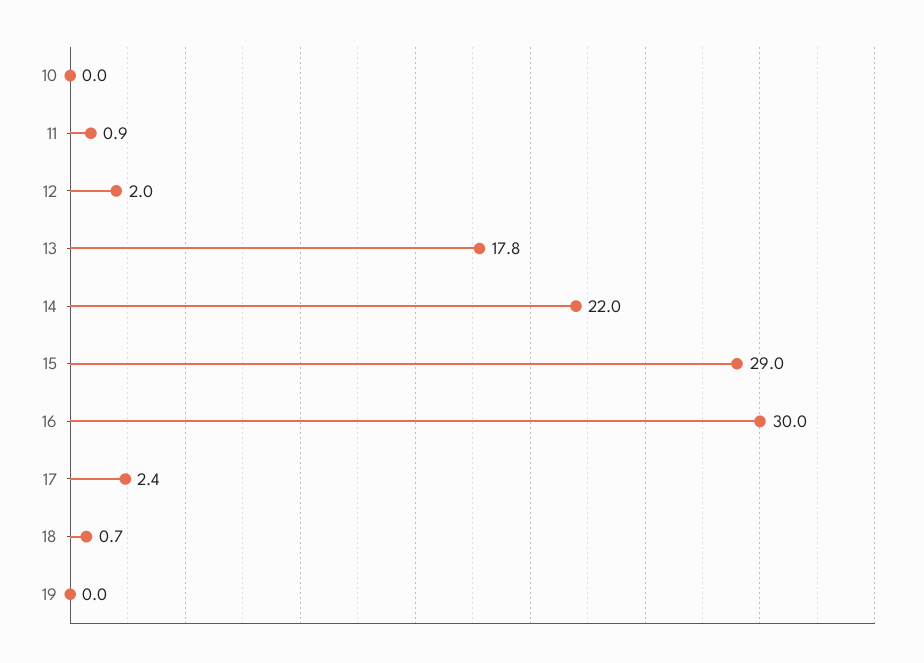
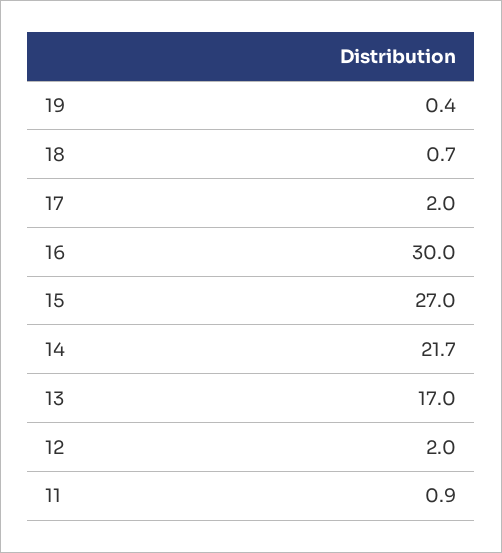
  {
-   "10": 0,
    "11": 0.9,
    "12": 2,
-   "13": 17.8,
+   "13": 17,
-   "14": 22,
+   "14": 21.7,
-   "15": 29,
+   "15": 27,
    "16": 30,
-   "17": 2.4,
+   "17": 2,
    "18": 0.7,
-   "19": 0
+   "19": 0.4
  }

